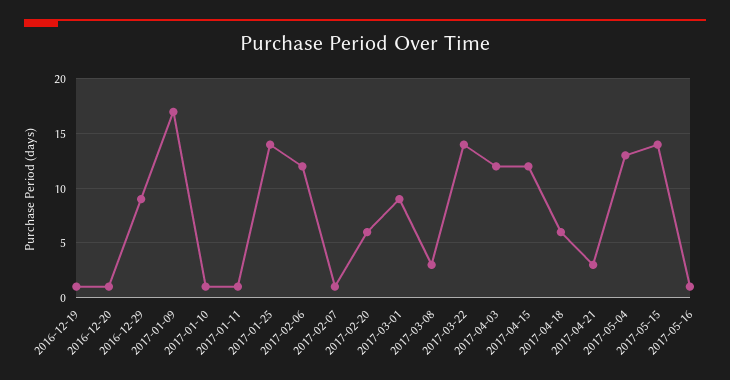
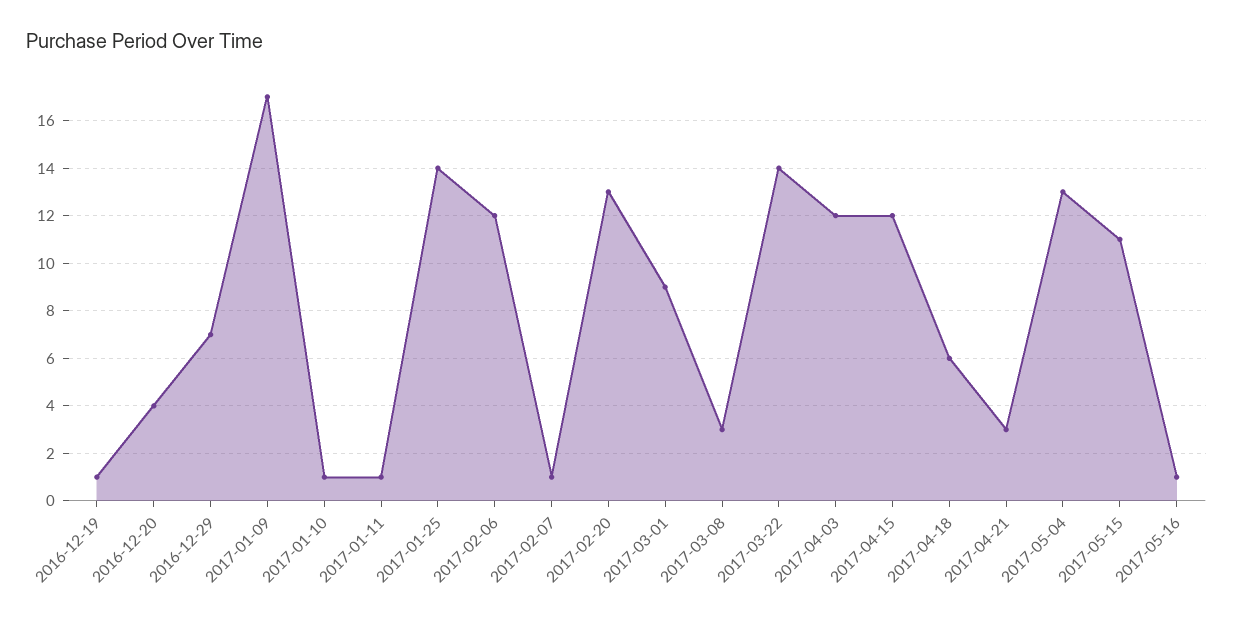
  {
    "2016-12-19": 1,
-   "2016-12-20": 1,
+   "2016-12-20": 4,
-   "2016-12-29": 9,
+   "2016-12-29": 7,
    "2017-01-09": 17,
    "2017-01-10": 1,
    "2017-01-11": 1,
    "2017-01-25": 14,
    "2017-02-06": 12,
    "2017-02-07": 1,
-   "2017-02-20": 6,
+   "2017-02-20": 13,
    "2017-03-01": 9,
    "2017-03-08": 3,
    "2017-03-22": 14,
    "2017-04-03": 12,
    "2017-04-15": 12,
    "2017-04-18": 6,
    "2017-04-21": 3,
    "2017-05-04": 13,
-   "2017-05-15": 14,
+   "2017-05-15": 11,
    "2017-05-16": 1
  }

